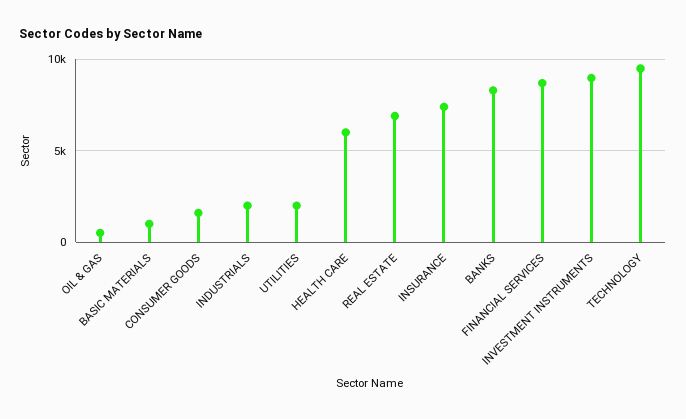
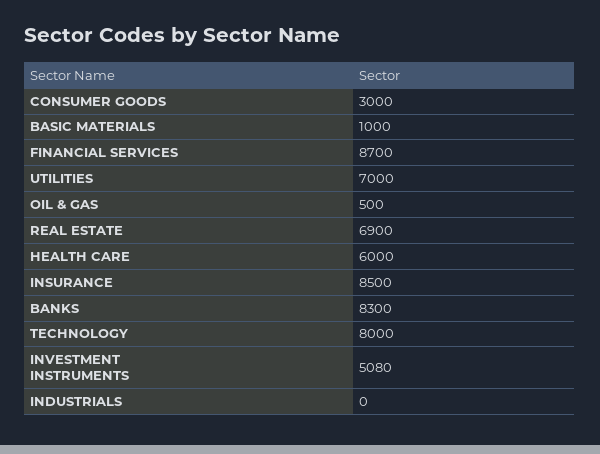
  {
    "OIL & GAS": 500,
    "BASIC MATERIALS": 1000,
-   "CONSUMER GOODS": 1500,
+   "CONSUMER GOODS": 3000,
-   "INDUSTRIALS": 2000,
+   "INDUSTRIALS": 0,
-   "UTILITIES": 2000,
+   "UTILITIES": 7000,
    "HEALTH CARE": 6000,
    "REAL ESTATE": 6900,
-   "INSURANCE": 7500,
+   "INSURANCE": 8500,
    "BANKS": 8300,
    "FINANCIAL SERVICES": 8700,
-   "INVESTMENT INSTRUMENTS": 9000,
+   "INVESTMENT INSTRUMENTS": 5080,
-   "TECHNOLOGY": 9500
+   "TECHNOLOGY": 8000
  }

